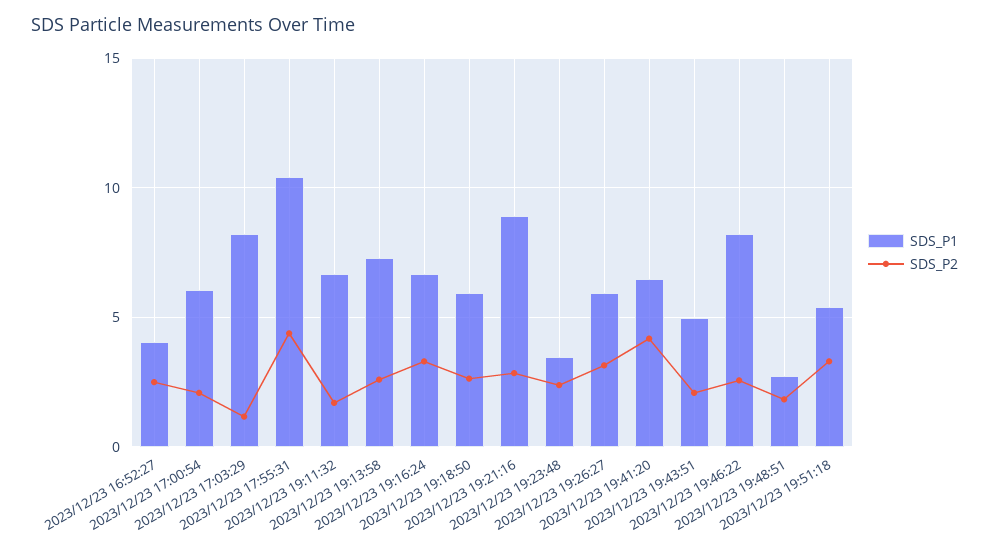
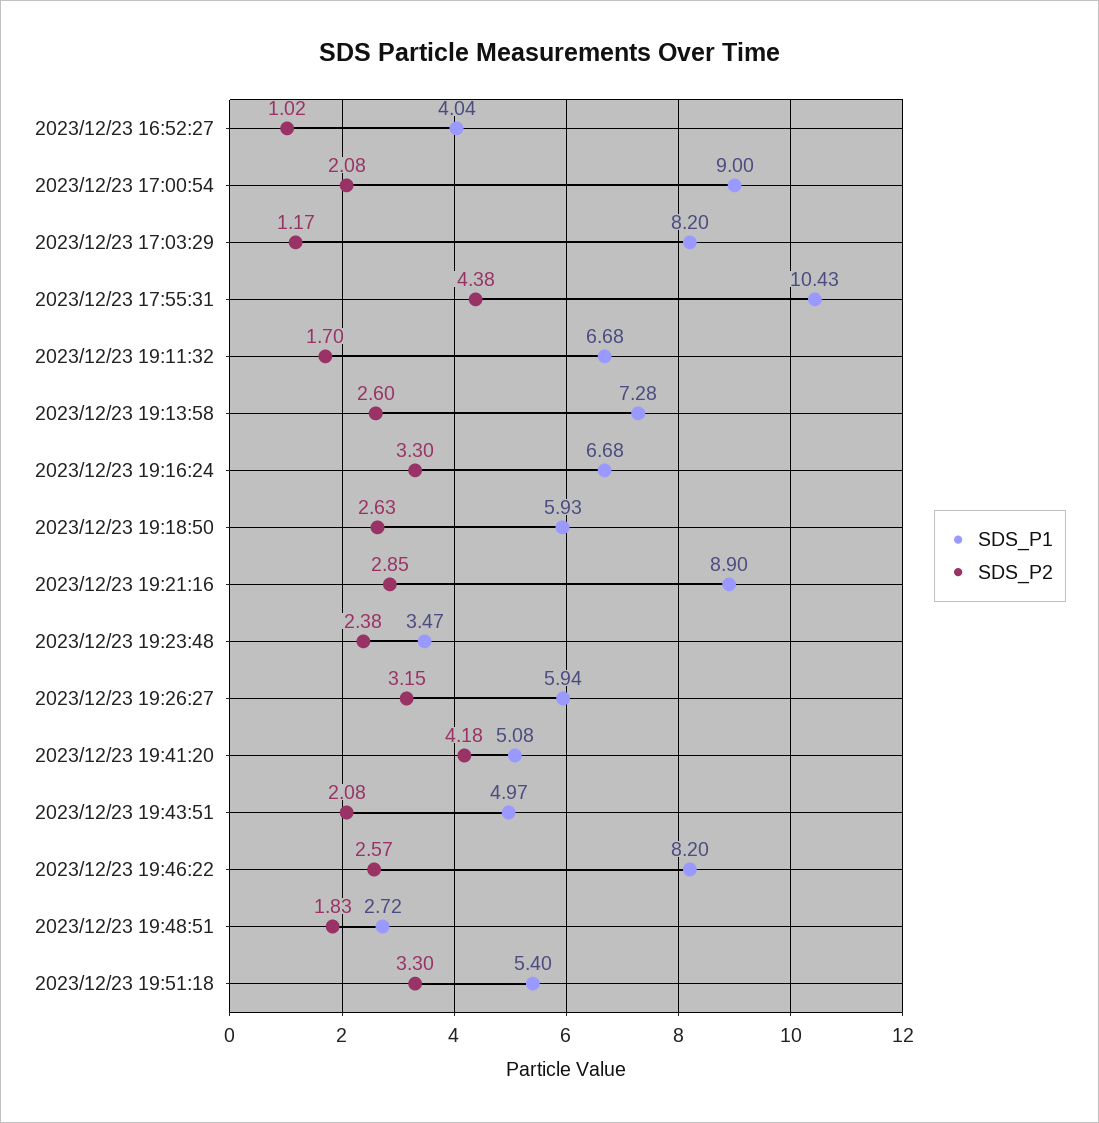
  {
    "SDS_P1": {
      "2023/12/23 16:52:27": 4.04,
-     "2023/12/23 17:00:54": 6,
+     "2023/12/23 17:00:54": 9,
      "2023/12/23 17:03:29": 8.2,
      "2023/12/23 17:55:31": 10.43,
      "2023/12/23 19:11:32": 6.68,
      "2023/12/23 19:13:58": 7.28,
      "2023/12/23 19:16:24": 6.68,
      "2023/12/23 19:18:50": 5.93,
      "2023/12/23 19:21:16": 8.9,
      "2023/12/23 19:23:48": 3.47,
      "2023/12/23 19:26:27": 5.94,
-     "2023/12/23 19:41:20": 6.5,
+     "2023/12/23 19:41:20": 5.08,
      "2023/12/23 19:43:51": 4.97,
      "2023/12/23 19:46:22": 8.2,
      "2023/12/23 19:48:51": 2.72,
      "2023/12/23 19:51:18": 5.4
    },
    "SDS_P2": {
-     "2023/12/23 16:52:27": 2.5,
+     "2023/12/23 16:52:27": 1.02,
      "2023/12/23 17:00:54": 2.08,
      "2023/12/23 17:03:29": 1.17,
      "2023/12/23 17:55:31": 4.38,
      "2023/12/23 19:11:32": 1.7,
      "2023/12/23 19:13:58": 2.6,
      "2023/12/23 19:16:24": 3.3,
      "2023/12/23 19:18:50": 2.63,
      "2023/12/23 19:21:16": 2.85,
      "2023/12/23 19:23:48": 2.38,
      "2023/12/23 19:26:27": 3.15,
      "2023/12/23 19:41:20": 4.18,
      "2023/12/23 19:43:51": 2.08,
      "2023/12/23 19:46:22": 2.57,
      "2023/12/23 19:48:51": 1.83,
      "2023/12/23 19:51:18": 3.3
    }
  }

